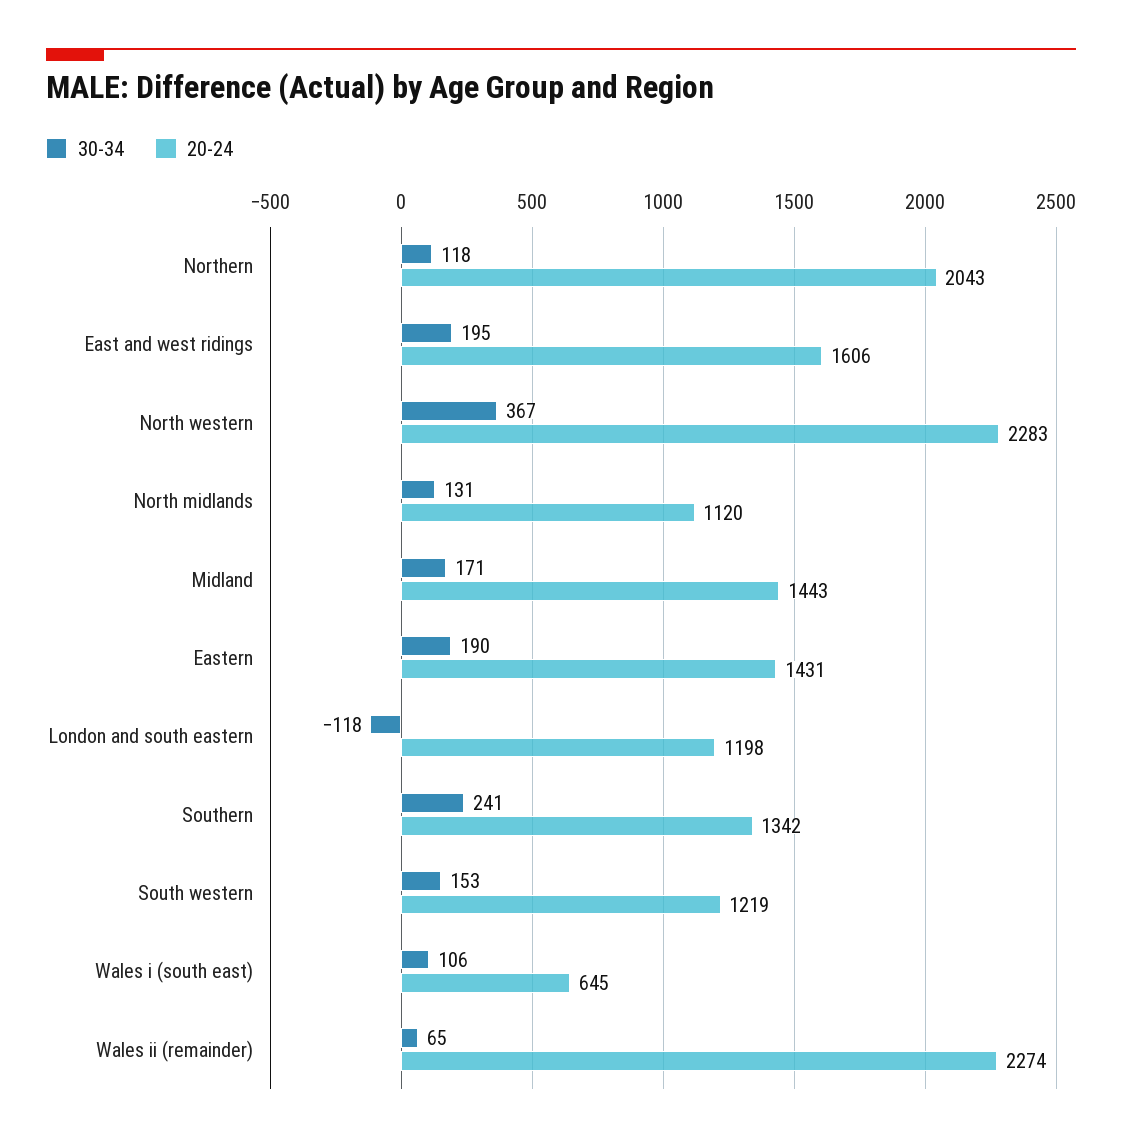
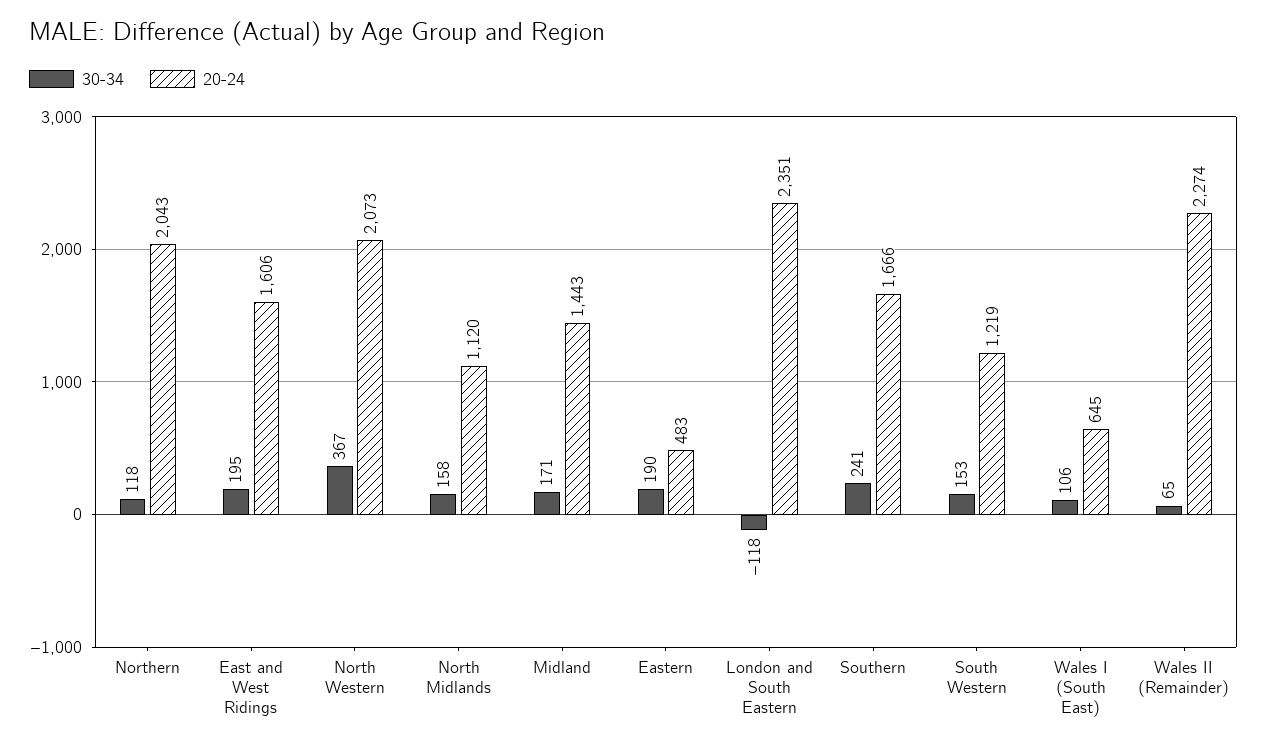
  {
    "30-34": {
      "Northern": 118,
      "East and west ridings": 195,
      "North western": 367,
-     "North midlands": 131,
+     "North midlands": 158,
      "Midland": 171,
      "Eastern": 190,
      "London and south eastern": -118,
      "Southern": 241,
      "South western": 153,
      "Wales i (south east)": 106,
      "Wales ii (remainder)": 65
    },
    "20-24": {
      "Northern": 2043,
      "East and west ridings": 1606,
-     "North western": 2283,
+     "North western": 2073,
      "North midlands": 1120,
      "Midland": 1443,
-     "Eastern": 1431,
+     "Eastern": 483,
-     "London and south eastern": 1198,
+     "London and south eastern": 2351,
-     "Southern": 1342,
+     "Southern": 1666,
      "South western": 1219,
      "Wales i (south east)": 645,
      "Wales ii (remainder)": 2274
    }
  }

